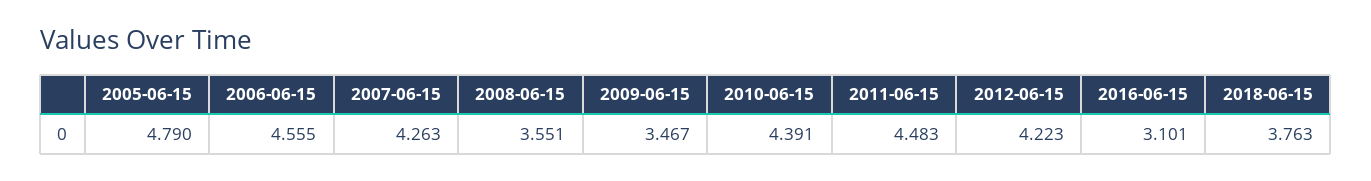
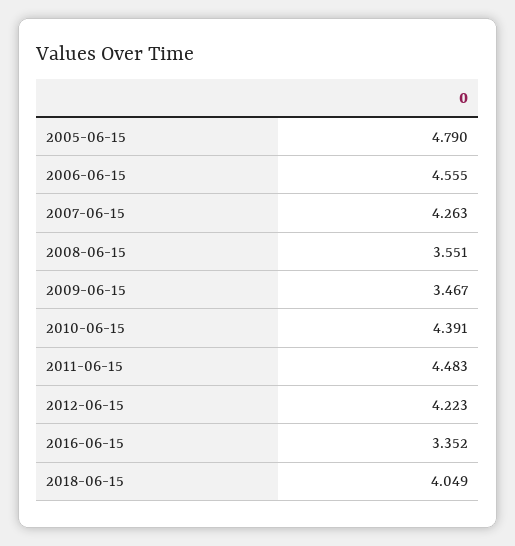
  {
    "2005-06-15": 4.79,
    "2006-06-15": 4.555,
    "2007-06-15": 4.263,
    "2008-06-15": 3.551,
    "2009-06-15": 3.467,
    "2010-06-15": 4.391,
    "2011-06-15": 4.483,
    "2012-06-15": 4.223,
-   "2016-06-15": 3.101,
+   "2016-06-15": 3.352,
-   "2018-06-15": 3.763
+   "2018-06-15": 4.049
  }

